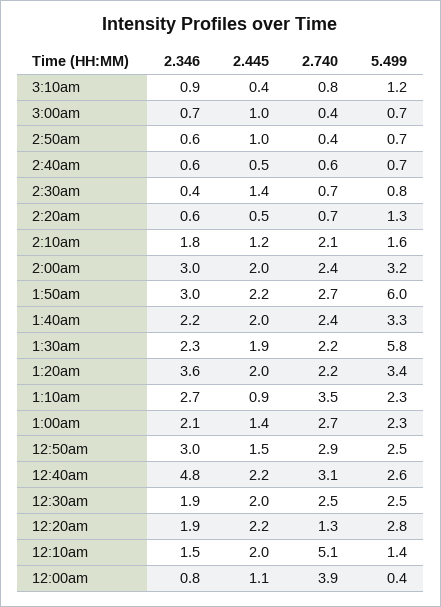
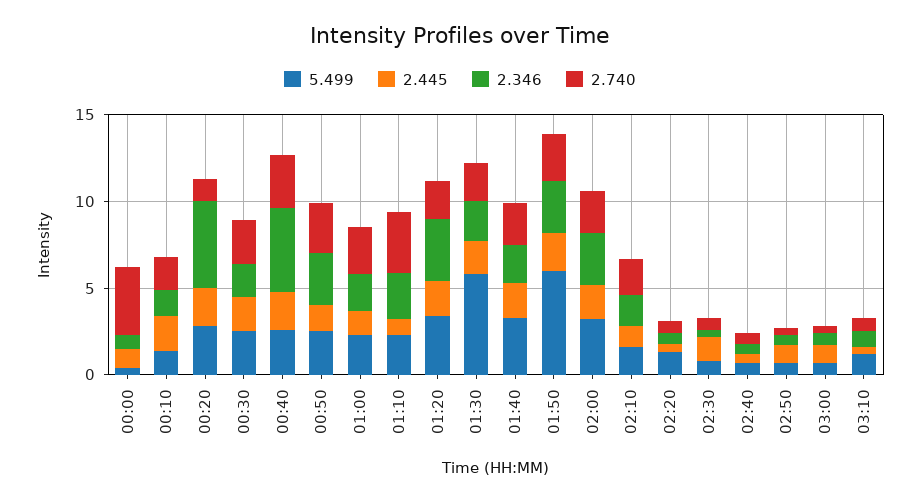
  {
    "2.346": {
      "3:10am": 0.9,
      "3:00am": 0.7,
      "2:50am": 0.6,
      "2:40am": 0.6,
      "2:30am": 0.4,
      "2:20am": 0.6,
      "2:10am": 1.8,
      "2:00am": 3,
      "1:50am": 3,
      "1:40am": 2.2,
      "1:30am": 2.3,
      "1:20am": 3.6,
      "1:10am": 2.7,
      "1:00am": 2.1,
      "12:50am": 3,
      "12:40am": 4.8,
      "12:30am": 1.9,
-     "12:20am": 1.9,
+     "12:20am": 5,
      "12:10am": 1.5,
      "12:00am": 0.8
    },
    "2.445": {
      "3:10am": 0.4,
      "3:00am": 1,
      "2:50am": 1,
      "2:40am": 0.5,
      "2:30am": 1.4,
      "2:20am": 0.5,
      "2:10am": 1.2,
      "2:00am": 2,
      "1:50am": 2.2,
      "1:40am": 2,
      "1:30am": 1.9,
      "1:20am": 2,
      "1:10am": 0.9,
      "1:00am": 1.4,
      "12:50am": 1.5,
      "12:40am": 2.2,
      "12:30am": 2,
      "12:20am": 2.2,
      "12:10am": 2,
      "12:00am": 1.1
    },
    "2.740": {
      "3:10am": 0.8,
      "3:00am": 0.4,
      "2:50am": 0.4,
      "2:40am": 0.6,
      "2:30am": 0.7,
      "2:20am": 0.7,
      "2:10am": 2.1,
      "2:00am": 2.4,
      "1:50am": 2.7,
      "1:40am": 2.4,
      "1:30am": 2.2,
      "1:20am": 2.2,
      "1:10am": 3.5,
      "1:00am": 2.7,
      "12:50am": 2.9,
      "12:40am": 3.1,
      "12:30am": 2.5,
      "12:20am": 1.3,
-     "12:10am": 5.1,
+     "12:10am": 2,
      "12:00am": 3.9
    },
    "5.499": {
      "3:10am": 1.2,
      "3:00am": 0.7,
      "2:50am": 0.7,
      "2:40am": 0.7,
      "2:30am": 0.8,
      "2:20am": 1.3,
      "2:10am": 1.6,
      "2:00am": 3.2,
      "1:50am": 6,
      "1:40am": 3.3,
      "1:30am": 5.8,
      "1:20am": 3.4,
      "1:10am": 2.3,
      "1:00am": 2.3,
      "12:50am": 2.5,
      "12:40am": 2.6,
      "12:30am": 2.5,
      "12:20am": 2.8,
      "12:10am": 1.4,
      "12:00am": 0.4
    }
  }

